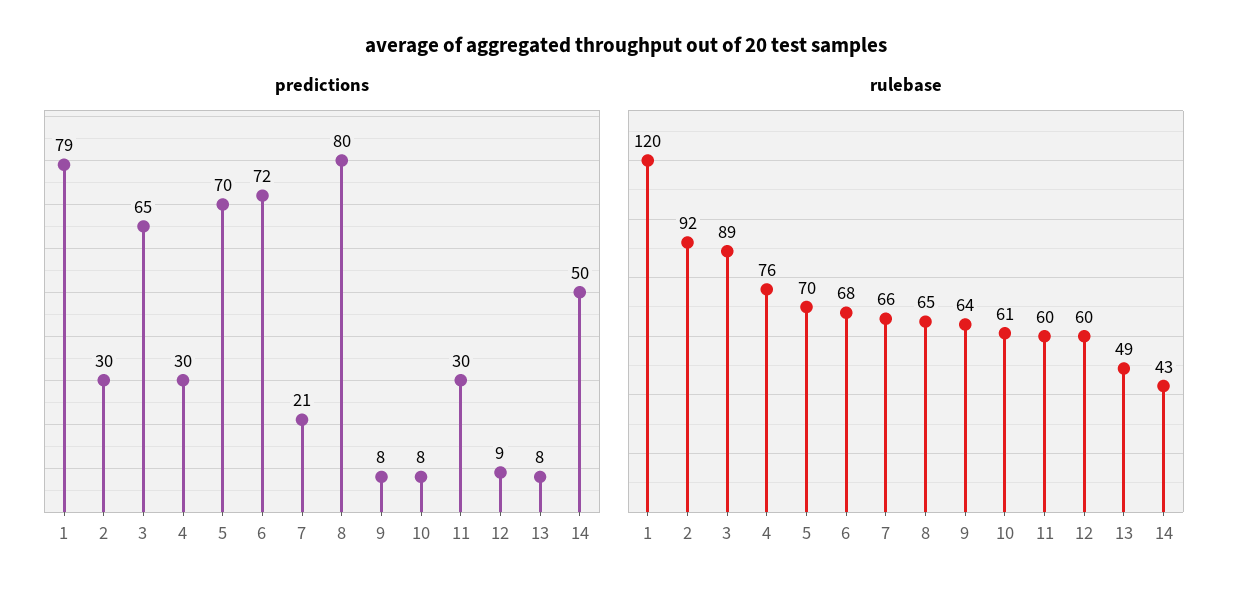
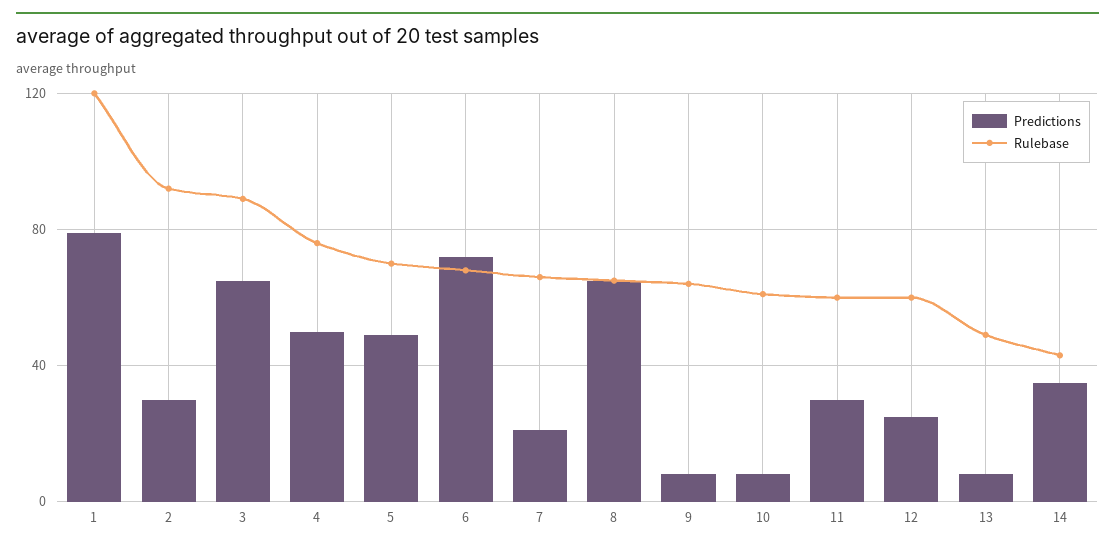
  {
    "predictions": {
      "1": 79,
      "2": 30,
      "3": 65,
-     "4": 30,
+     "4": 50,
-     "5": 70,
+     "5": 50,
      "6": 72,
      "7": 21,
-     "8": 80,
+     "8": 65,
      "9": 8,
      "10": 8,
      "11": 30,
-     "12": 9,
+     "12": 25,
      "13": 8,
-     "14": 50
+     "14": 35
    },
    "rulebase": {
      "1": 120,
      "2": 92,
      "3": 89,
      "4": 76,
      "5": 70,
      "6": 68,
      "7": 66,
      "8": 65,
      "9": 64,
      "10": 61,
      "11": 60,
      "12": 60,
      "13": 49,
      "14": 43
    }
  }

